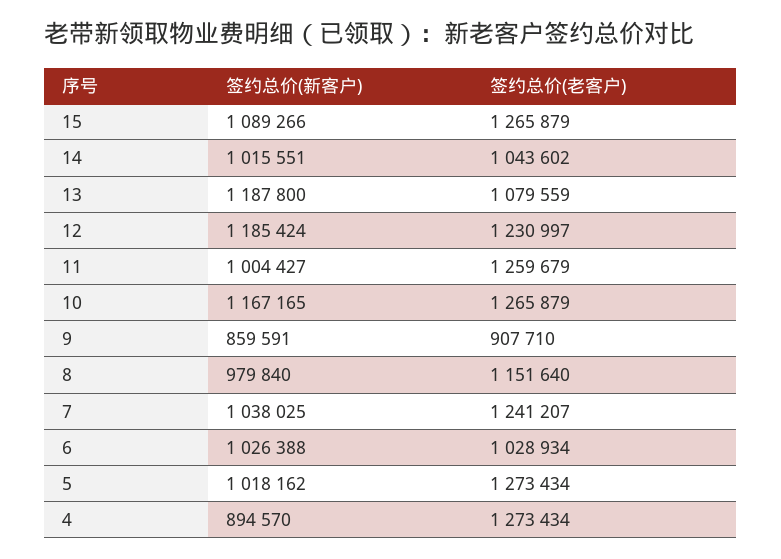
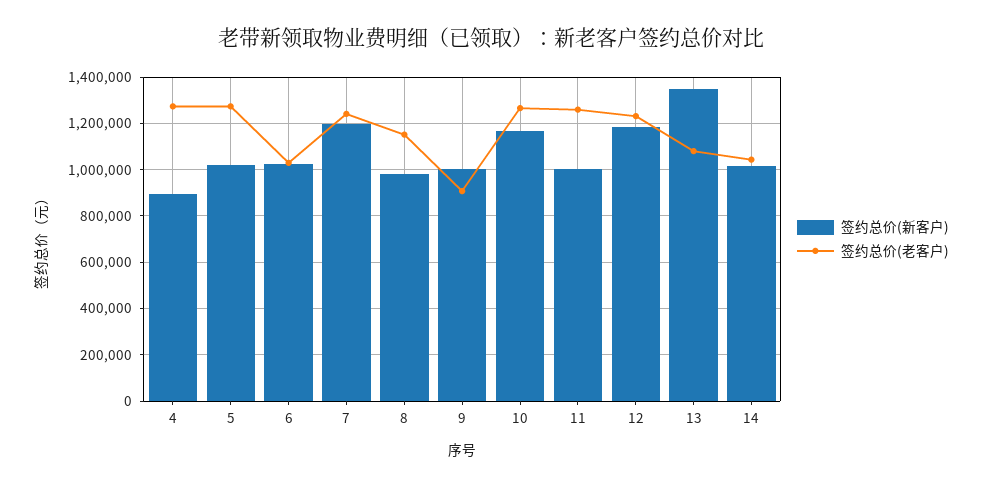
  {
    "签约总价(新客户)": {
-     "15": 1089266,
      "14": 1015551,
-     "13": 1187800,
+     "13": 1350000,
      "12": 1185424,
      "11": 1004427,
      "10": 1167165,
-     "9": 859591,
+     "9": 1000000,
      "8": 979840,
-     "7": 1038025,
+     "7": 1200000,
      "6": 1026388,
      "5": 1018162,
      "4": 894570
    },
    "签约总价(老客户)": {
-     "15": 1265879,
      "14": 1043602,
      "13": 1079559,
      "12": 1230997,
      "11": 1259679,
      "10": 1265879,
      "9": 907710,
      "8": 1151640,
      "7": 1241207,
      "6": 1028934,
      "5": 1273434,
      "4": 1273434
    }
  }

